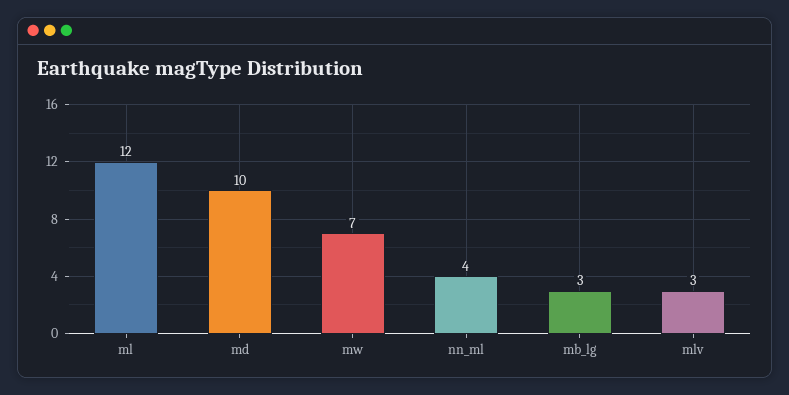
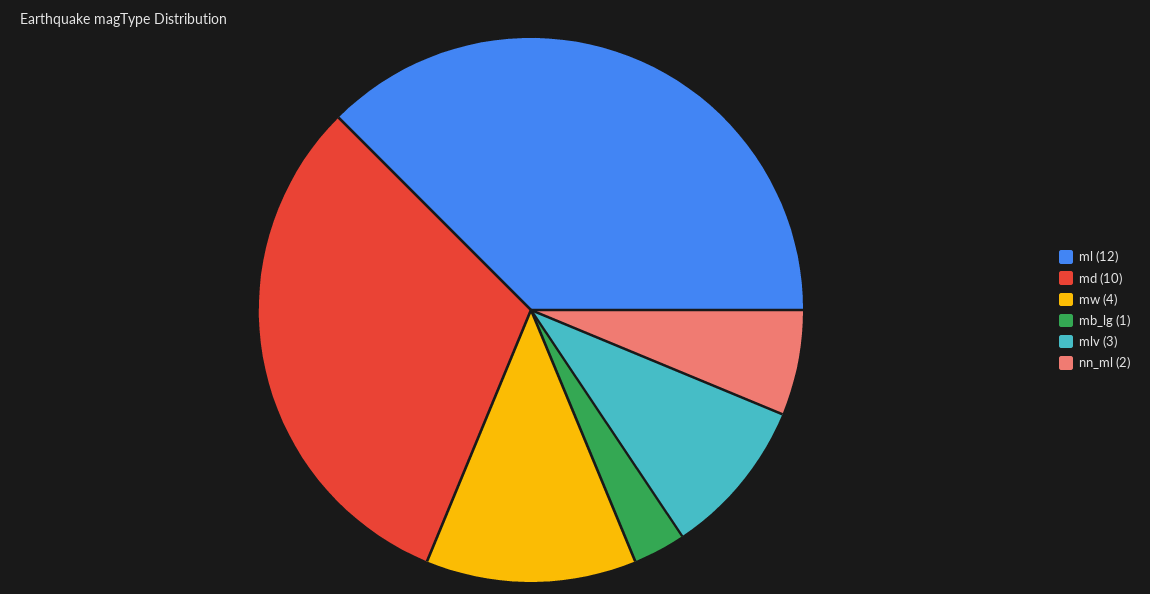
  {
    "ml": 12,
    "md": 10,
-   "mw": 7,
+   "mw": 4,
-   "nn_ml": 4,
+   "nn_ml": 2,
-   "mb_lg": 3,
+   "mb_lg": 1,
    "mlv": 3
  }

